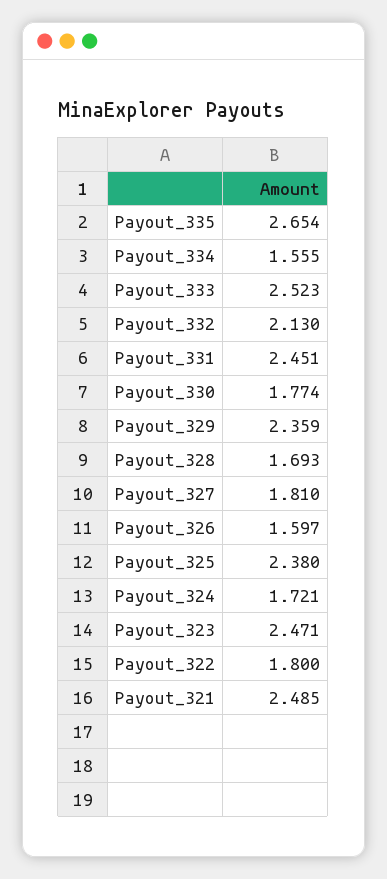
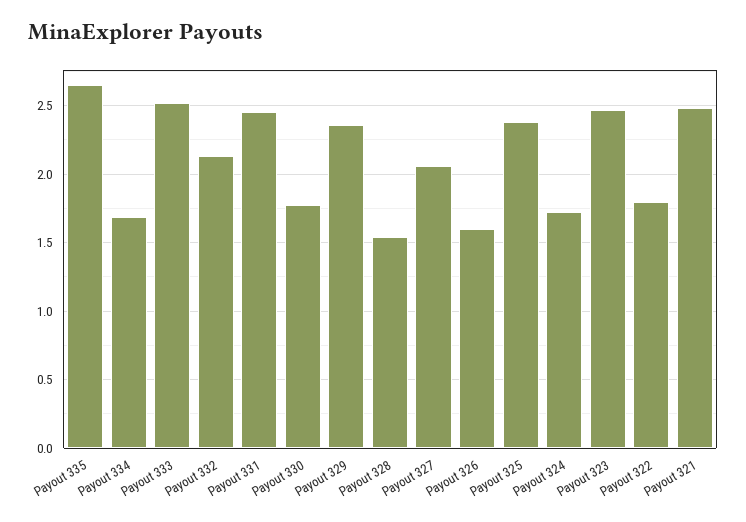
  {
    "Payout_335": 2.654,
-   "Payout_334": 1.555,
+   "Payout_334": 1.7,
    "Payout_333": 2.523,
    "Payout_332": 2.13,
    "Payout_331": 2.451,
    "Payout_330": 1.774,
    "Payout_329": 2.359,
-   "Payout_328": 1.693,
+   "Payout_328": 1.55,
-   "Payout_327": 1.81,
+   "Payout_327": 2.05,
    "Payout_326": 1.597,
    "Payout_325": 2.38,
    "Payout_324": 1.721,
    "Payout_323": 2.471,
    "Payout_322": 1.8,
    "Payout_321": 2.485
  }

